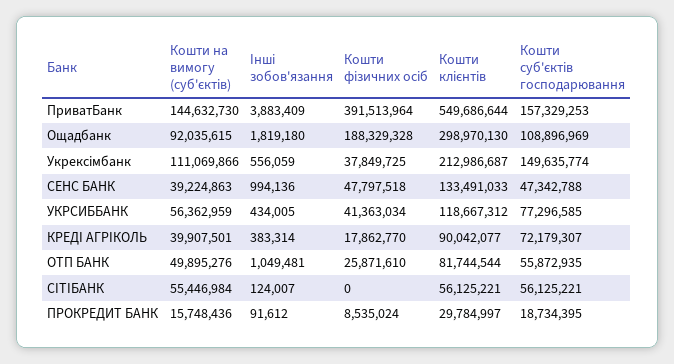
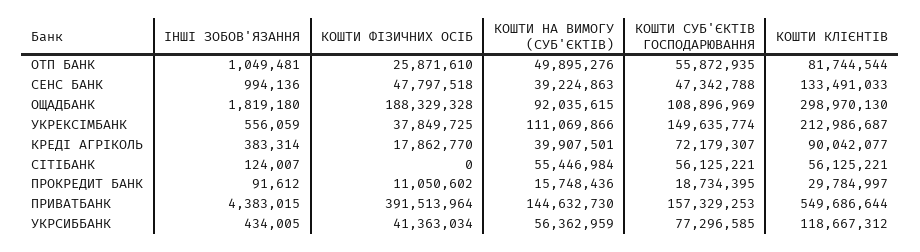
  {
    "Кошти на вимогу (суб'єктів)": {
      "ПриватБанк": 144632730,
      "Ощадбанк": 92035615,
      "Укрексімбанк": 111069866,
      "СЕНС БАНК": 39224863,
      "УКРСИББАНК": 56362959,
      "КРЕДІ АГРІКОЛЬ": 39907501,
      "ОТП БАНК": 49895276,
      "СІТІБАНК": 55446984,
      "ПРОКРЕДИТ БАНК": 15748436
    },
    "Інші зобов'язання": {
-     "ПриватБанк": 3883409,
+     "ПриватБанк": 4383015,
      "Ощадбанк": 1819180,
      "Укрексімбанк": 556059,
      "СЕНС БАНК": 994136,
      "УКРСИББАНК": 434005,
      "КРЕДІ АГРІКОЛЬ": 383314,
      "ОТП БАНК": 1049481,
      "СІТІБАНК": 124007,
      "ПРОКРЕДИТ БАНК": 91612
    },
    "Кошти фізичних осіб": {
      "ПриватБанк": 391513964,
      "Ощадбанк": 188329328,
      "Укрексімбанк": 37849725,
      "СЕНС БАНК": 47797518,
      "УКРСИББАНК": 41363034,
      "КРЕДІ АГРІКОЛЬ": 17862770,
      "ОТП БАНК": 25871610,
      "СІТІБАНК": 0,
-     "ПРОКРЕДИТ БАНК": 8535024
+     "ПРОКРЕДИТ БАНК": 11050602
    },
    "Кошти клієнтів": {
      "ПриватБанк": 549686644,
      "Ощадбанк": 298970130,
      "Укрексімбанк": 212986687,
      "СЕНС БАНК": 133491033,
      "УКРСИББАНК": 118667312,
      "КРЕДІ АГРІКОЛЬ": 90042077,
      "ОТП БАНК": 81744544,
      "СІТІБАНК": 56125221,
      "ПРОКРЕДИТ БАНК": 29784997
    },
    "Кошти суб'єктів господарювання": {
      "ПриватБанк": 157329253,
      "Ощадбанк": 108896969,
      "Укрексімбанк": 149635774,
      "СЕНС БАНК": 47342788,
      "УКРСИББАНК": 77296585,
      "КРЕДІ АГРІКОЛЬ": 72179307,
      "ОТП БАНК": 55872935,
      "СІТІБАНК": 56125221,
      "ПРОКРЕДИТ БАНК": 18734395
    }
  }

